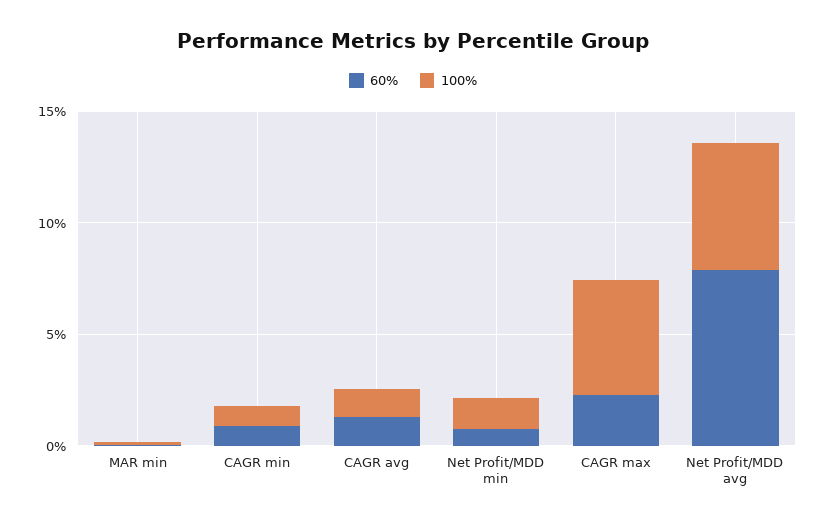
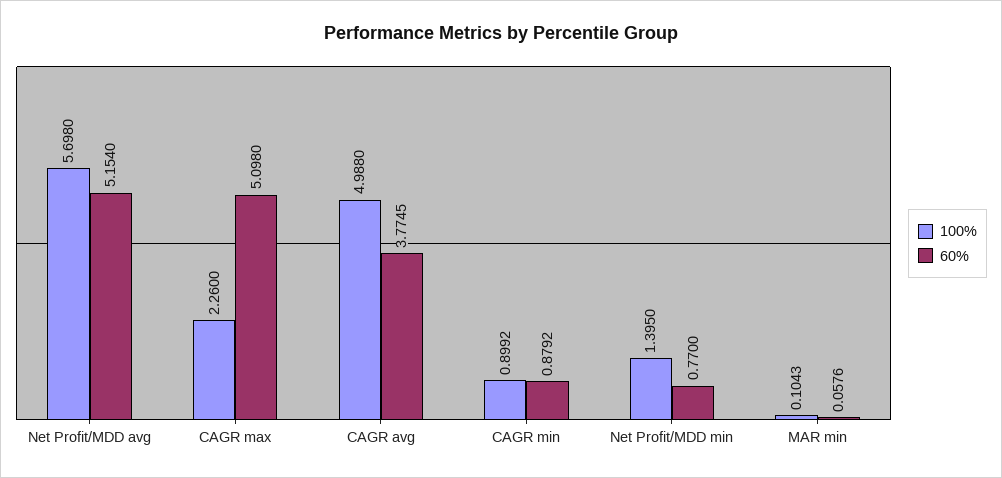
  {
    "60%": {
      "MAR min": 0.0576,
      "CAGR min": 0.8792,
-     "CAGR avg": 1,
+     "CAGR avg": 3.7745,
      "Net Profit/MDD min": 0.77,
-     "CAGR max": 2,
+     "CAGR max": 5.098,
-     "Net Profit/MDD avg": 8
+     "Net Profit/MDD avg": 5.154
    },
    "100%": {
      "MAR min": 0.1043,
      "CAGR min": 0.8992,
-     "CAGR avg": 1,
+     "CAGR avg": 4.988,
      "Net Profit/MDD min": 1.395,
-     "CAGR max": 5,
+     "CAGR max": 2.26,
      "Net Profit/MDD avg": 5.698
    }
  }

